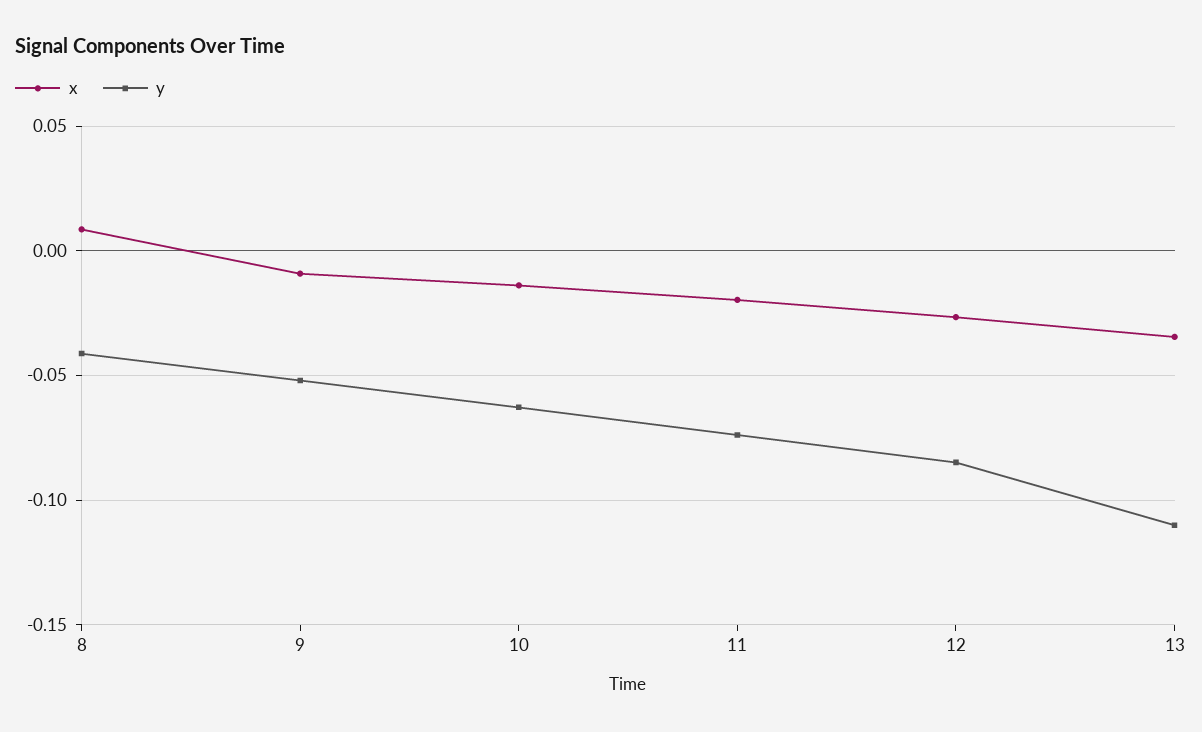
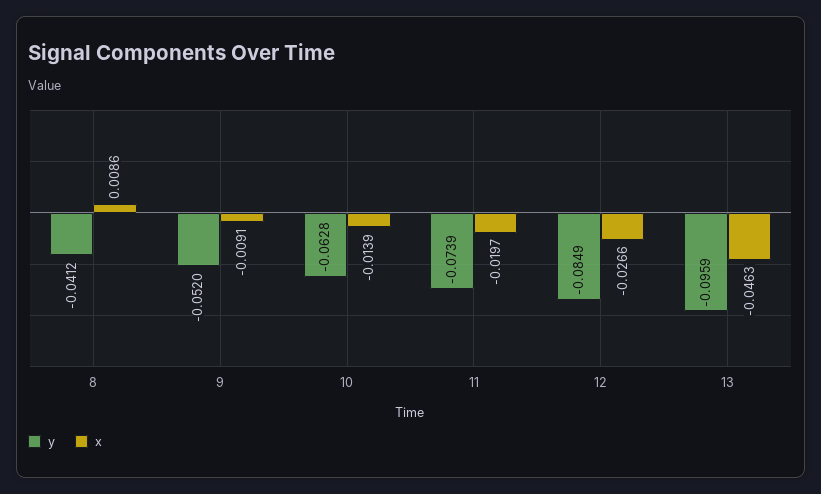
  {
    "x": {
      "8": 0.0086,
      "9": -0.0091,
      "10": -0.0139,
      "11": -0.0197,
      "12": -0.0266,
-     "13": -0.035
+     "13": -0.0463
    },
    "y": {
      "8": -0.0412,
      "9": -0.052,
      "10": -0.0628,
      "11": -0.0739,
      "12": -0.0849,
-     "13": -0.11
+     "13": -0.0959
    }
  }

